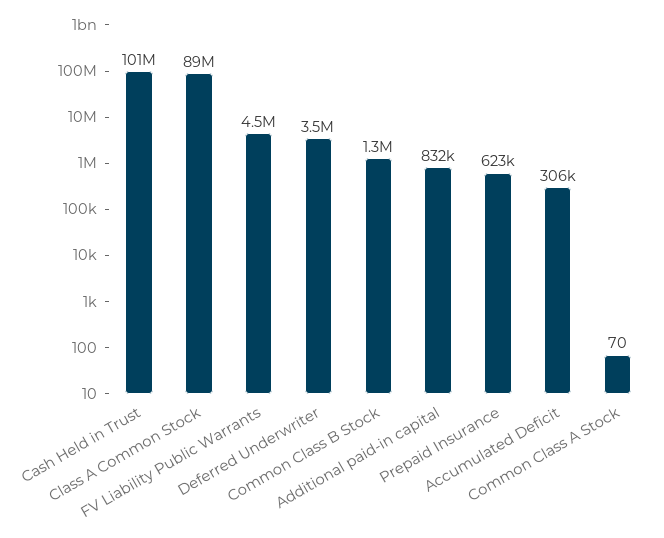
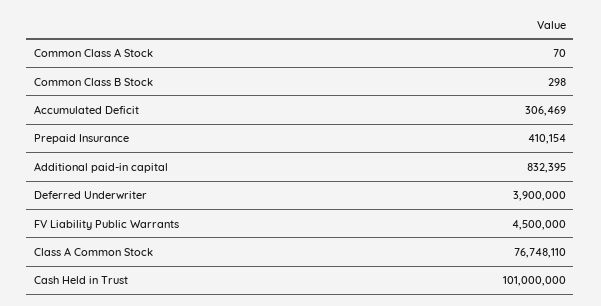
  {
    "Cash Held in Trust": 101000000,
-   "Class A Common Stock": 89000000,
+   "Class A Common Stock": 76748110,
    "FV Liability Public Warrants": 4500000,
-   "Deferred Underwriter": 3500000,
+   "Deferred Underwriter": 3900000,
-   "Common Class B Stock": 1300000,
+   "Common Class B Stock": 298,
    "Additional paid-in capital": 832395,
-   "Prepaid Insurance": 623000,
+   "Prepaid Insurance": 410154,
    "Accumulated Deficit": 306469,
    "Common Class A Stock": 70
  }

